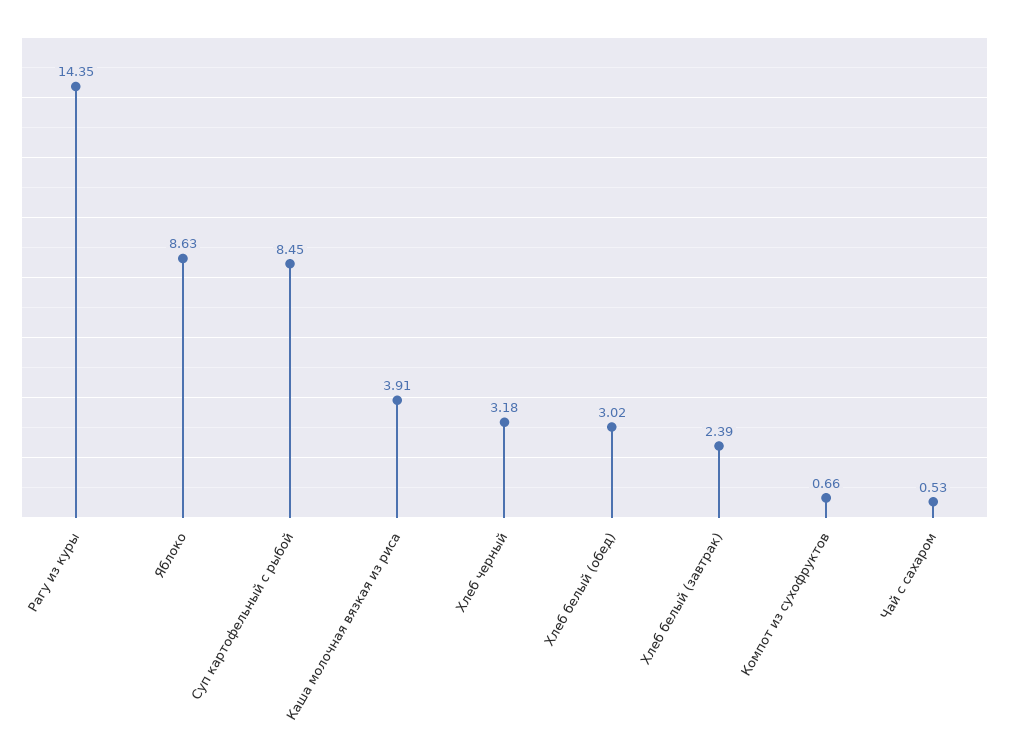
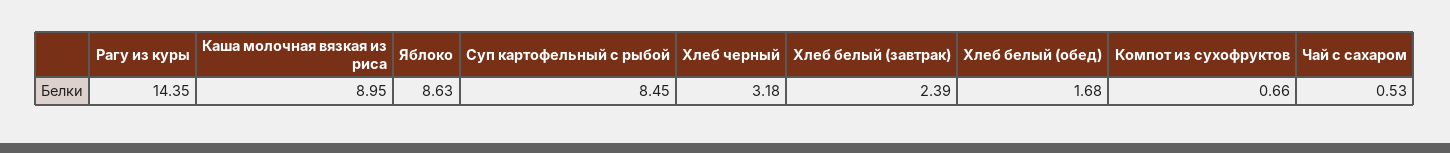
  {
    "Рагу из куры": 14.35,
    "Яблоко": 8.63,
    "Суп картофельный с рыбой": 8.45,
-   "Каша молочная вязкая из риса": 3.91,
+   "Каша молочная вязкая из риса": 8.95,
    "Хлеб черный": 3.18,
-   "Хлеб белый (обед)": 3.02,
+   "Хлеб белый (обед)": 1.68,
    "Хлеб белый (завтрак)": 2.39,
    "Компот из сухофруктов": 0.66,
    "Чай с сахаром": 0.53
  }

